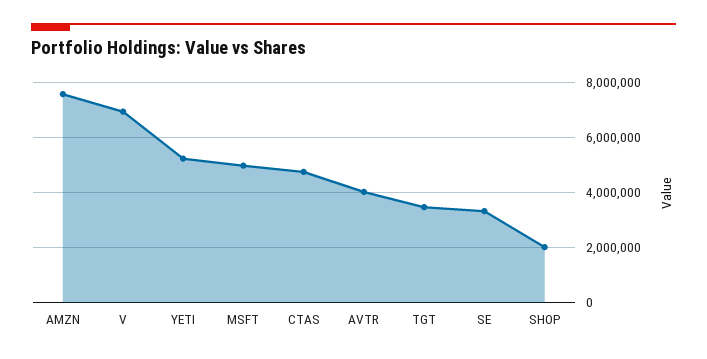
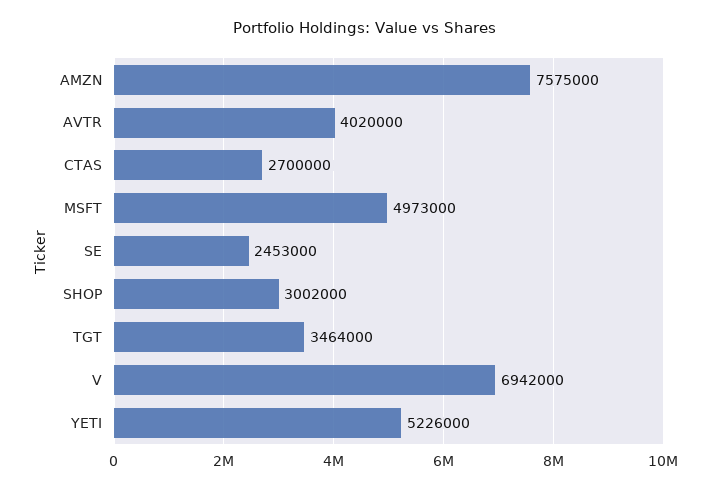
  {
    "AMZN": 7575000,
    "V": 6942000,
    "YETI": 5226000,
    "MSFT": 4973000,
-   "CTAS": 4750000,
+   "CTAS": 2700000,
    "AVTR": 4020000,
    "TGT": 3464000,
-   "SE": 3250000,
+   "SE": 2453000,
-   "SHOP": 2000000
+   "SHOP": 3002000
  }

